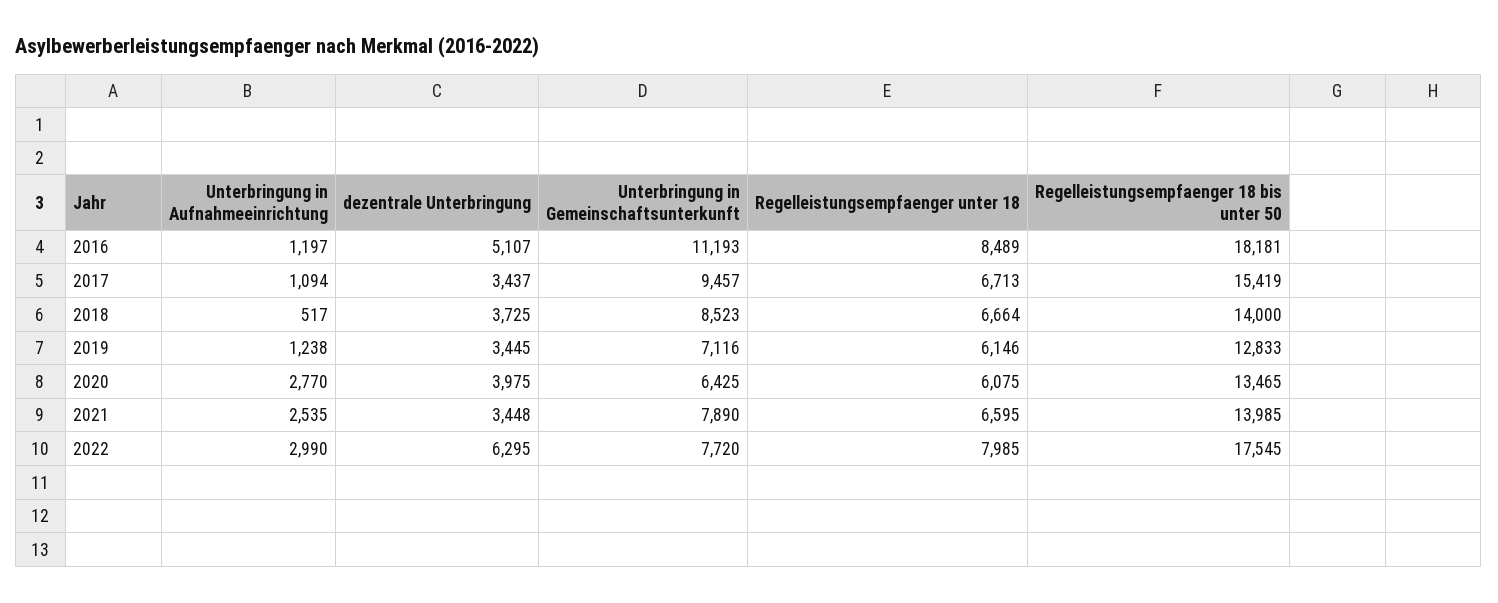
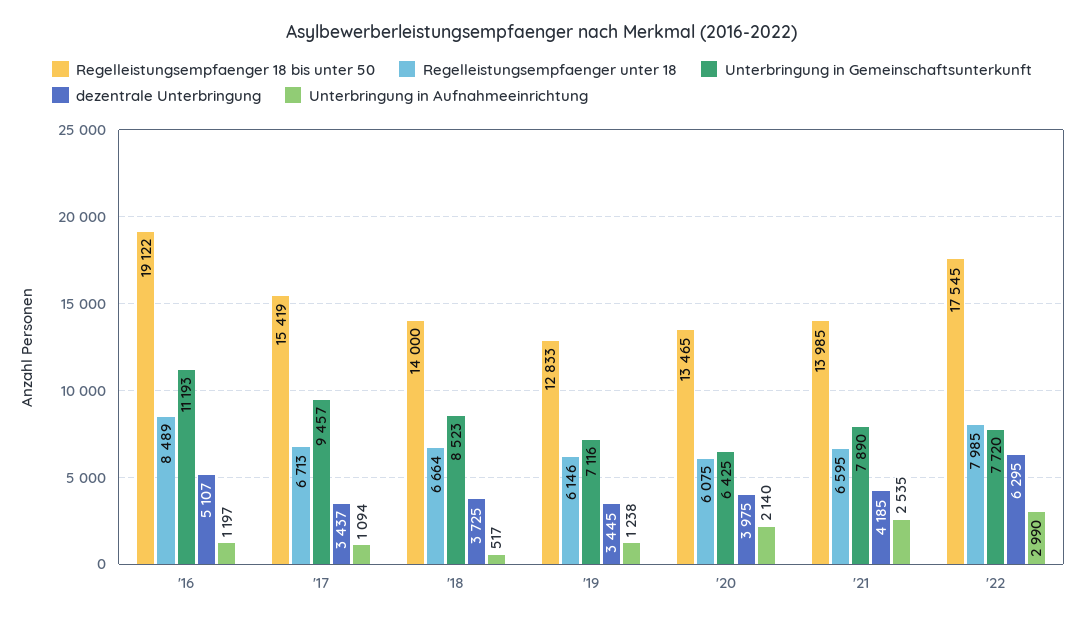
  {
    "Unterbringung in Aufnahmeeinrichtung": {
      "2016": 1197,
      "2017": 1094,
      "2018": 517,
      "2019": 1238,
-     "2020": 2770,
+     "2020": 2140,
      "2021": 2535,
      "2022": 2990
    },
    "dezentrale Unterbringung": {
      "2016": 5107,
      "2017": 3437,
      "2018": 3725,
      "2019": 3445,
      "2020": 3975,
-     "2021": 3448,
+     "2021": 4185,
      "2022": 6295
    },
    "Unterbringung in Gemeinschaftsunterkunft": {
      "2016": 11193,
      "2017": 9457,
      "2018": 8523,
      "2019": 7116,
      "2020": 6425,
      "2021": 7890,
      "2022": 7720
    },
    "Regelleistungsempfaenger unter 18": {
      "2016": 8489,
      "2017": 6713,
      "2018": 6664,
      "2019": 6146,
      "2020": 6075,
      "2021": 6595,
      "2022": 7985
    },
    "Regelleistungsempfaenger 18 bis unter 50": {
-     "2016": 18181,
+     "2016": 19122,
      "2017": 15419,
      "2018": 14000,
      "2019": 12833,
      "2020": 13465,
      "2021": 13985,
      "2022": 17545
    }
  }

